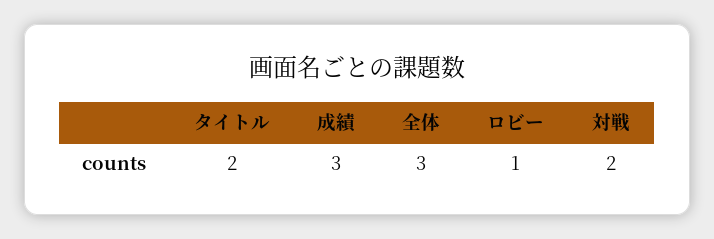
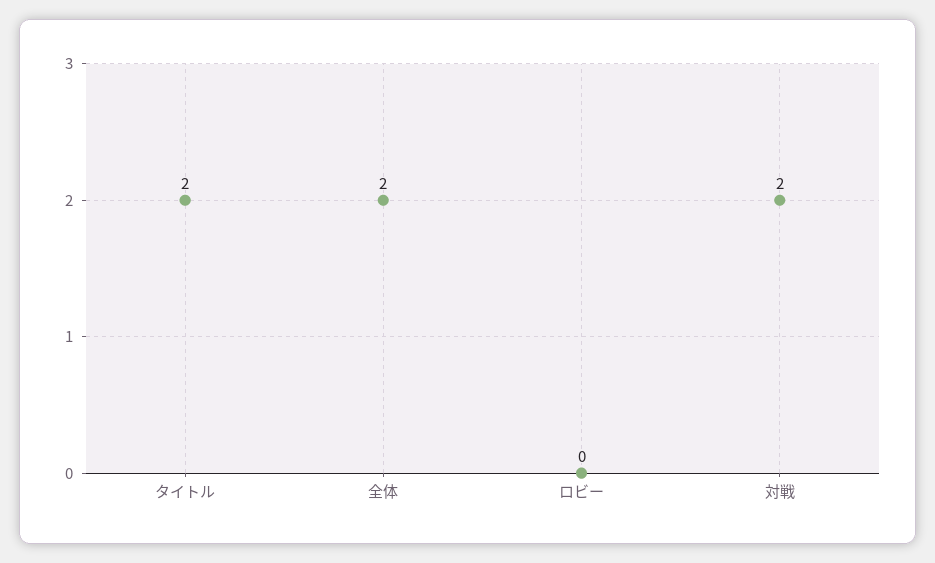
  {
    "タイトル": 2,
-   "成績": 3,
-   "全体": 3,
+   "全体": 2,
-   "ロビー": 1,
+   "ロビー": 0,
    "対戦": 2
  }

